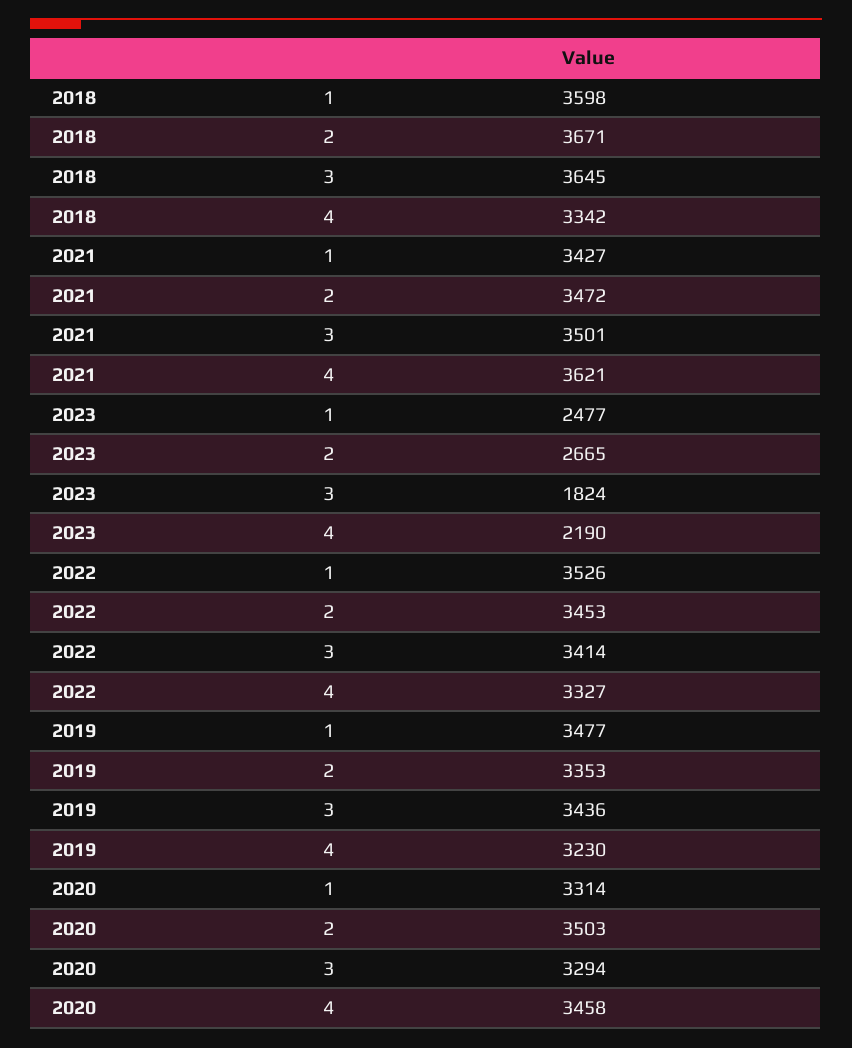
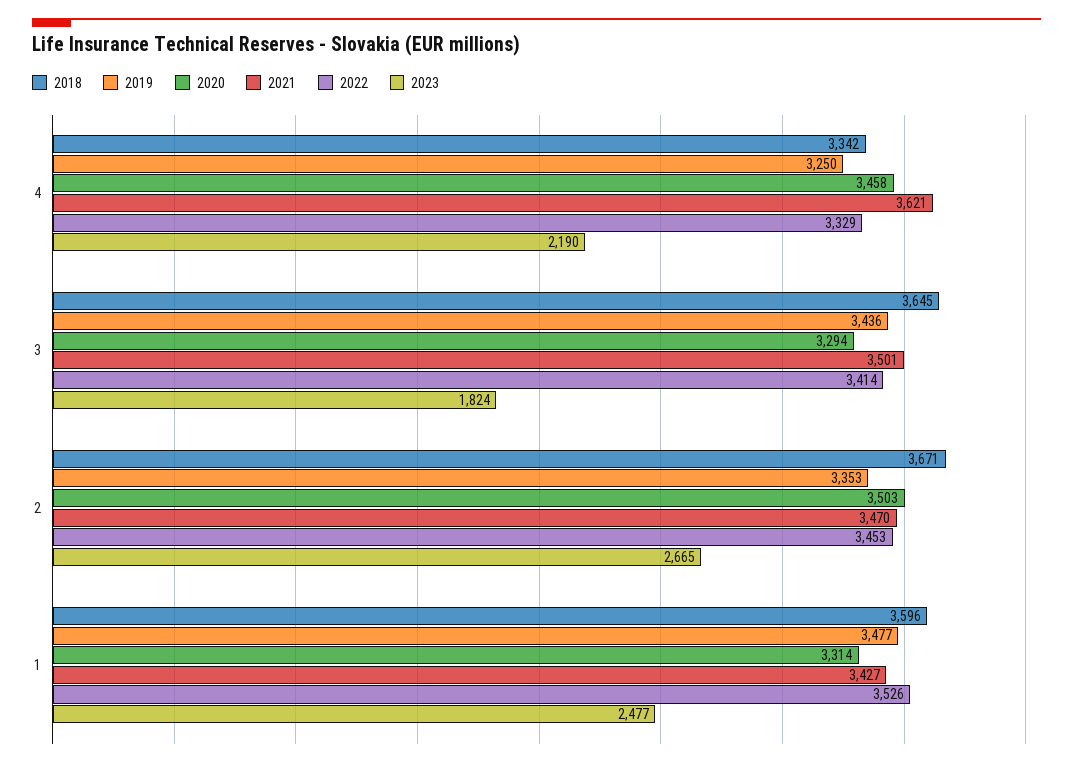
  {
    "2018": {
-     "1": 3598,
+     "1": 3596,
      "2": 3671,
      "3": 3645,
      "4": 3342
    },
    "2021": {
      "1": 3427,
-     "2": 3472,
+     "2": 3470,
      "3": 3501,
      "4": 3621
    },
    "2023": {
      "1": 2477,
      "2": 2665,
      "3": 1824,
      "4": 2190
    },
    "2022": {
      "1": 3526,
      "2": 3453,
      "3": 3414,
-     "4": 3327
+     "4": 3329
    },
    "2019": {
      "1": 3477,
      "2": 3353,
      "3": 3436,
-     "4": 3230
+     "4": 3250
    },
    "2020": {
      "1": 3314,
      "2": 3503,
      "3": 3294,
      "4": 3458
    }
  }

